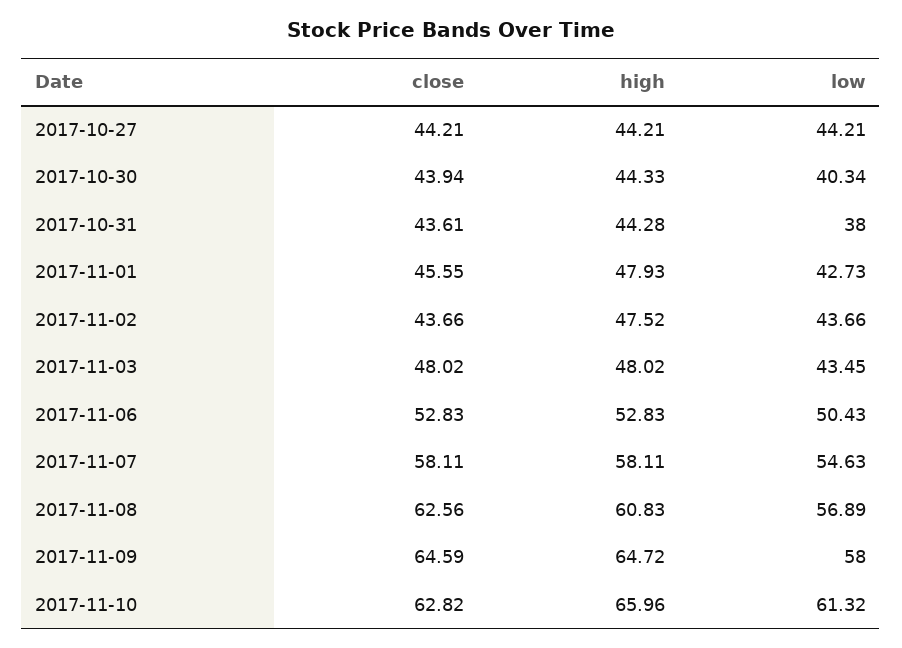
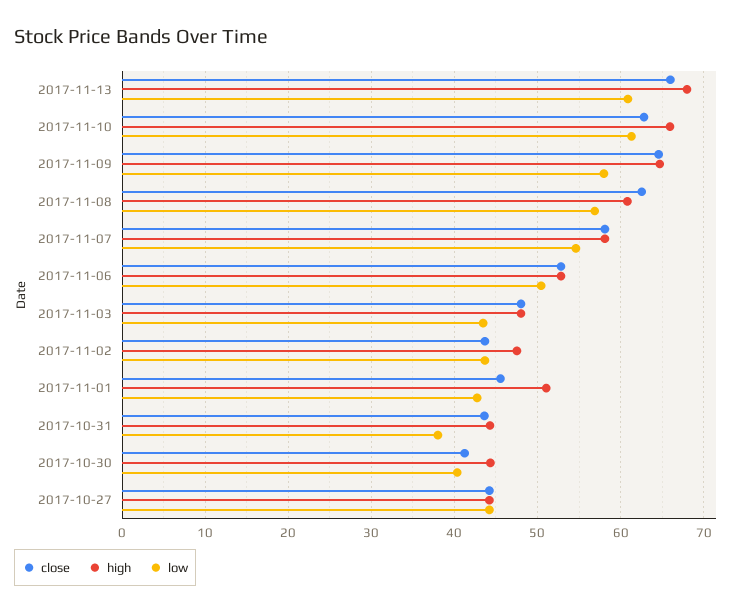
  {
    "close": {
      "2017-10-27": 44.21,
-     "2017-10-30": 43.94,
+     "2017-10-30": 41,
      "2017-10-31": 43.61,
      "2017-11-01": 45.55,
      "2017-11-02": 43.66,
      "2017-11-03": 48.02,
      "2017-11-06": 52.83,
      "2017-11-07": 58.11,
      "2017-11-08": 62.56,
      "2017-11-09": 64.59,
-     "2017-11-10": 62.82
+     "2017-11-10": 62.82,
+     "2017-11-13": 66
    },
    "high": {
      "2017-10-27": 44.21,
      "2017-10-30": 44.33,
      "2017-10-31": 44.28,
-     "2017-11-01": 47.93,
+     "2017-11-01": 51,
      "2017-11-02": 47.52,
      "2017-11-03": 48.02,
      "2017-11-06": 52.83,
      "2017-11-07": 58.11,
      "2017-11-08": 60.83,
      "2017-11-09": 64.72,
-     "2017-11-10": 65.96
+     "2017-11-10": 65.96,
+     "2017-11-13": 68
    },
    "low": {
      "2017-10-27": 44.21,
      "2017-10-30": 40.34,
      "2017-10-31": 38,
      "2017-11-01": 42.73,
      "2017-11-02": 43.66,
      "2017-11-03": 43.45,
      "2017-11-06": 50.43,
      "2017-11-07": 54.63,
      "2017-11-08": 56.89,
      "2017-11-09": 58,
-     "2017-11-10": 61.32
+     "2017-11-10": 61.32,
+     "2017-11-13": 61
    }
  }

